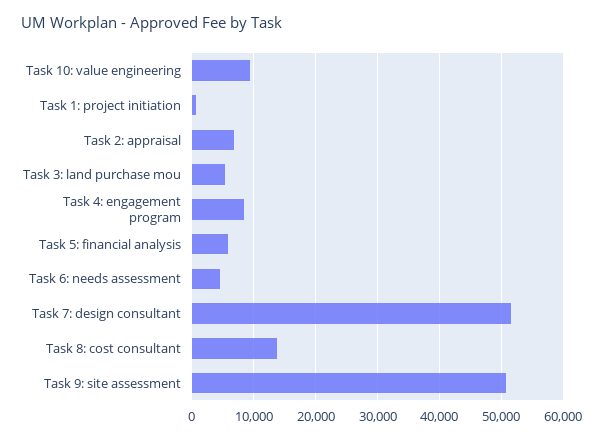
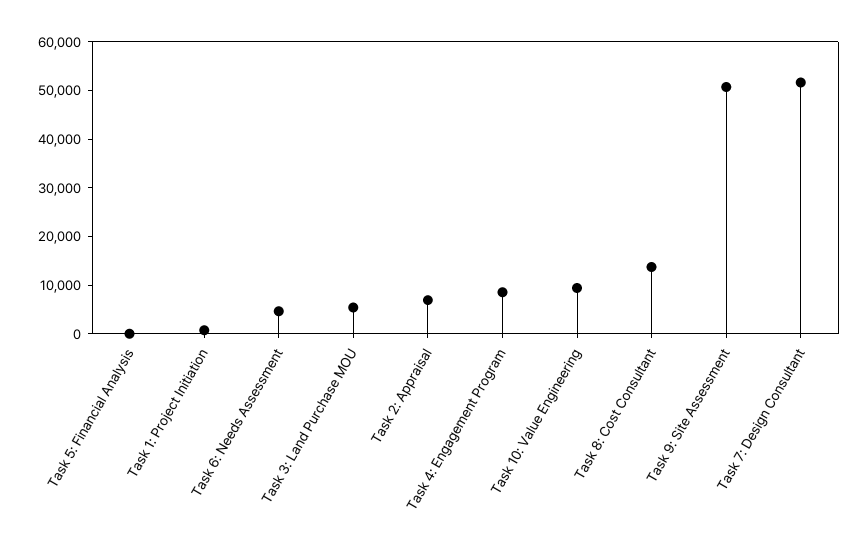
  {
    "Task 10: value engineering": 9000,
    "Task 1: project initiation": 1000,
    "Task 2: appraisal": 7000,
    "Task 3: land purchase mou": 5000,
    "Task 4: engagement program": 9000,
-   "Task 5: financial analysis": 6000,
+   "Task 5: financial analysis": 0,
    "Task 6: needs assessment": 5000,
    "Task 7: design consultant": 52000,
    "Task 8: cost consultant": 14000,
    "Task 9: site assessment": 51000
  }

